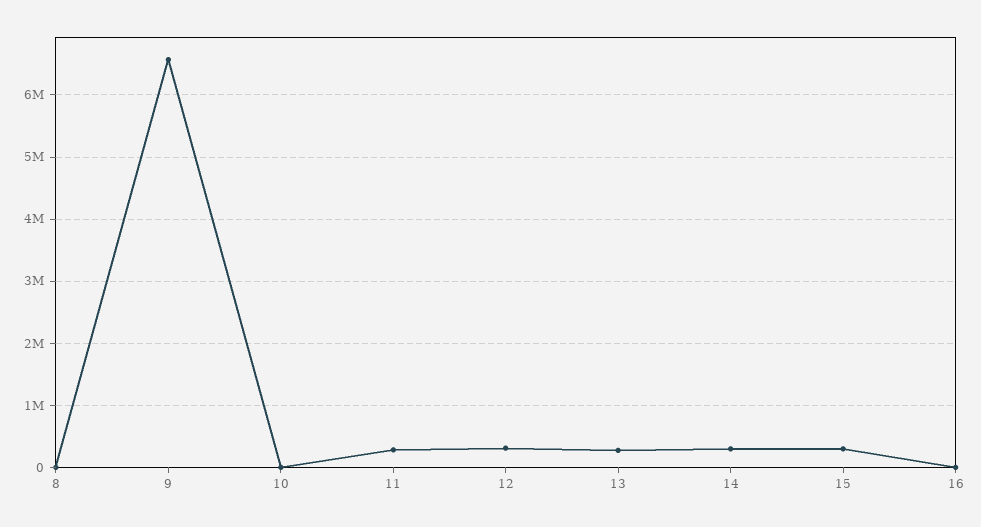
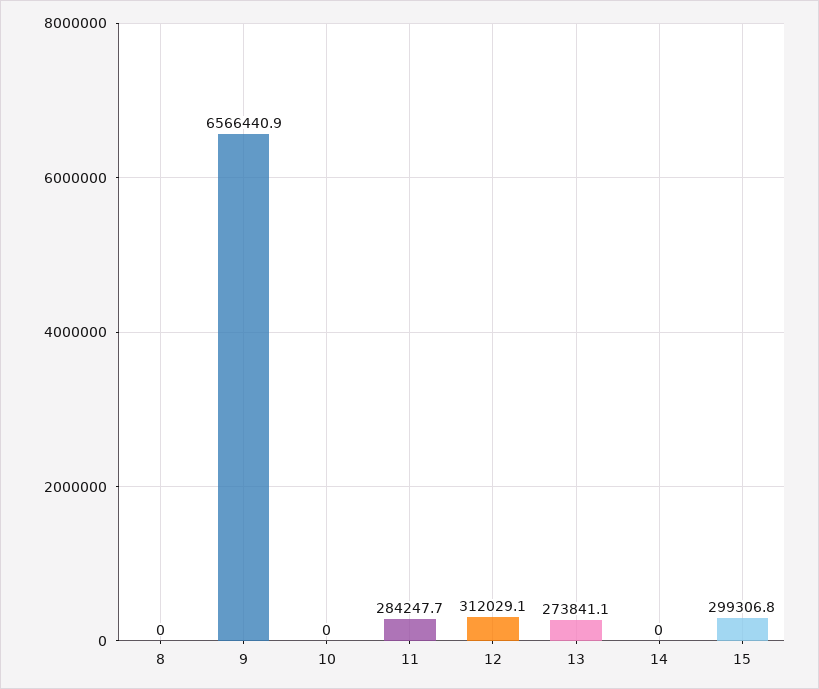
  {
    "8": 0,
    "9": 6566440.9,
    "10": 0,
    "11": 284247.7,
    "12": 312029.1,
    "13": 273841.1,
-   "14": 300000,
+   "14": 0,
-   "15": 299306.8,
+   "15": 299306.8
-   "16": 0
  }

